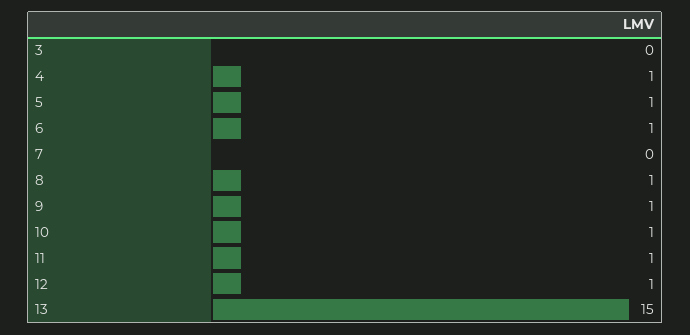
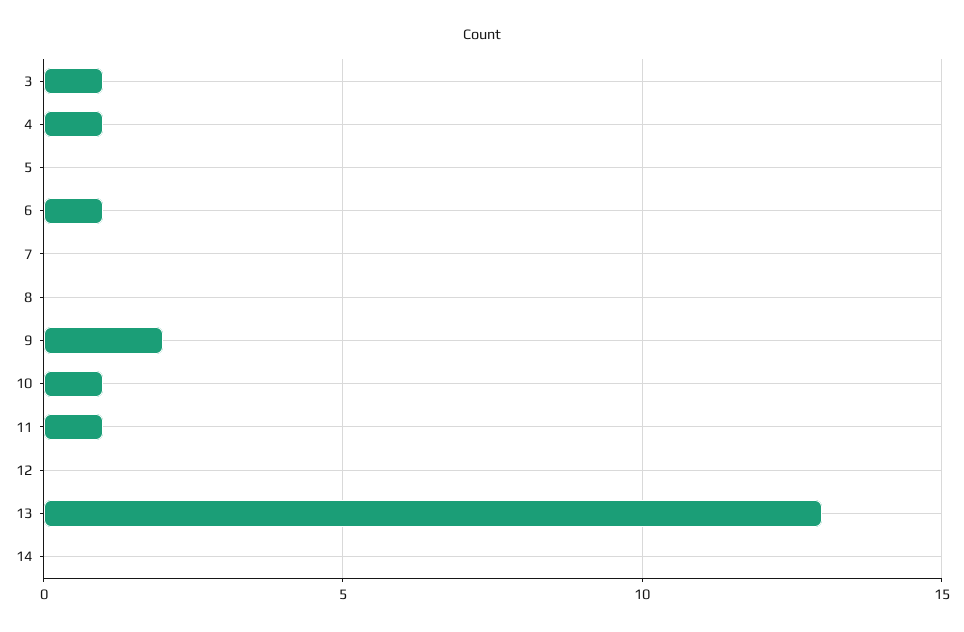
  {
-   "3": 0,
+   "3": 1,
    "4": 1,
-   "5": 1,
+   "5": 0,
    "6": 1,
    "7": 0,
-   "8": 1,
+   "8": 0,
-   "9": 1,
+   "9": 2,
    "10": 1,
    "11": 1,
-   "12": 1,
+   "12": 0,
-   "13": 15
+   "13": 13,
+   "14": 0
  }

